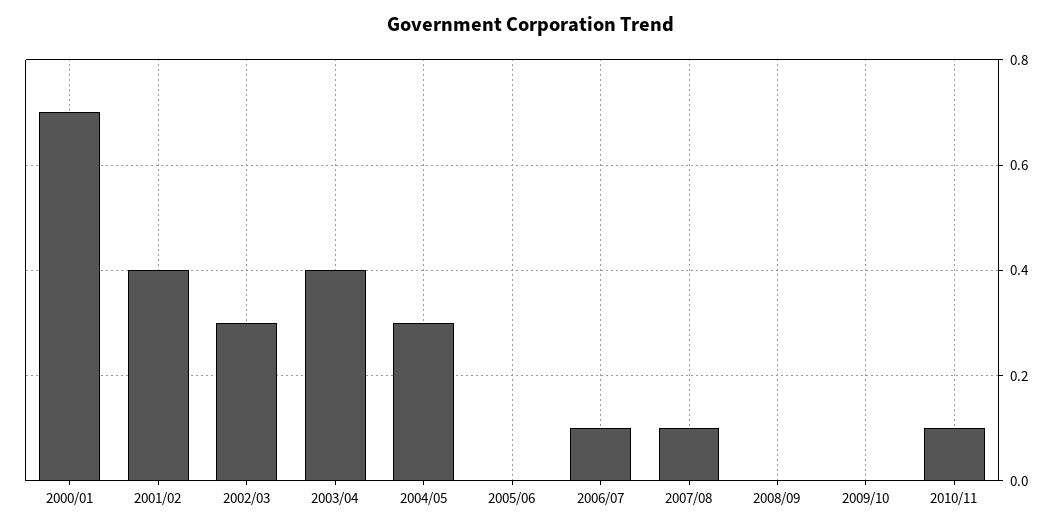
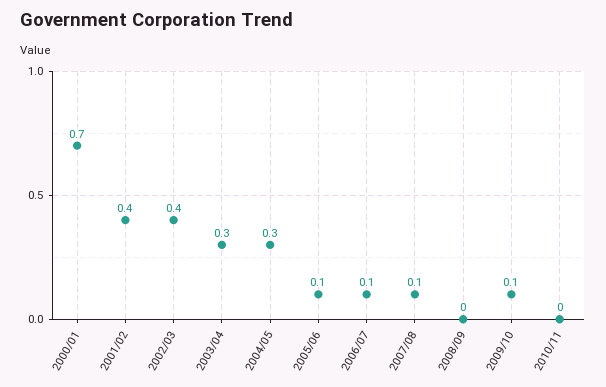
  {
    "2000/01": 0.7,
    "2001/02": 0.4,
-   "2002/03": 0.3,
+   "2002/03": 0.4,
-   "2003/04": 0.4,
+   "2003/04": 0.3,
    "2004/05": 0.3,
-   "2005/06": 0,
+   "2005/06": 0.1,
    "2006/07": 0.1,
    "2007/08": 0.1,
    "2008/09": 0,
-   "2009/10": 0,
+   "2009/10": 0.1,
-   "2010/11": 0.1
+   "2010/11": 0
  }

